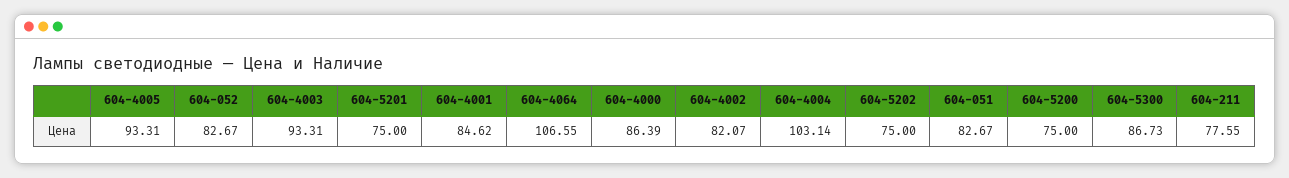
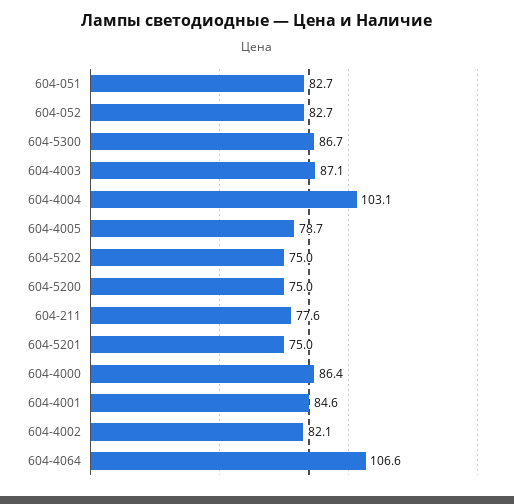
  {
-   "604-4005": 93.31,
+   "604-4005": 78.7,
    "604-052": 82.67,
-   "604-4003": 93.31,
+   "604-4003": 87.1,
    "604-5201": 75,
    "604-4001": 84.62,
    "604-4064": 106.55,
    "604-4000": 86.39,
    "604-4002": 82.07,
    "604-4004": 103.14,
    "604-5202": 75,
    "604-051": 82.67,
    "604-5200": 75,
    "604-5300": 86.73,
    "604-211": 77.55
  }

